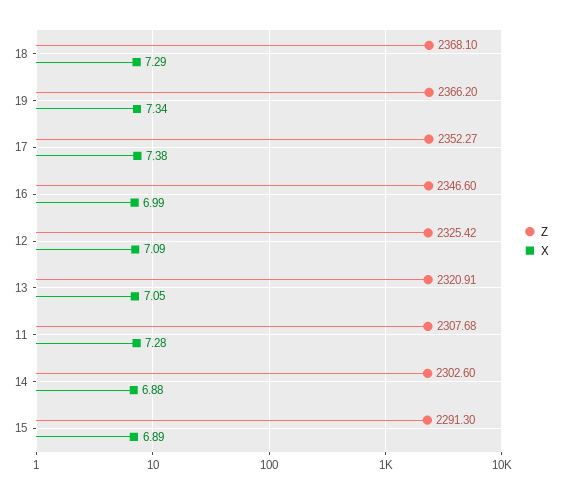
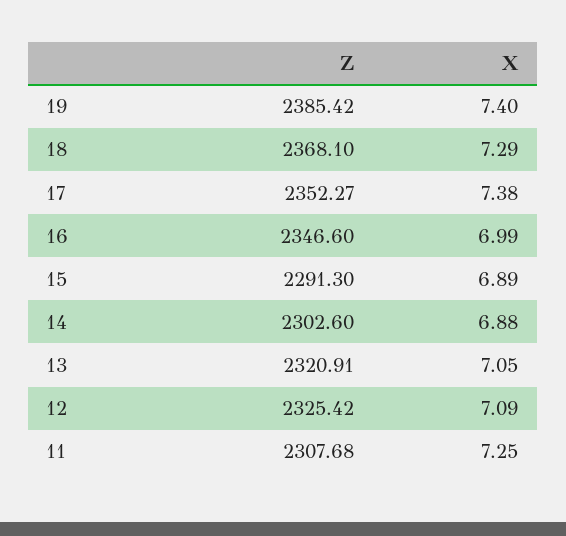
  {
    "Z": {
      "18": 2368.1,
-     "19": 2366.2,
+     "19": 2385.42,
      "17": 2352.27,
      "16": 2346.6,
      "12": 2325.42,
      "13": 2320.91,
      "11": 2307.68,
      "14": 2302.6,
      "15": 2291.3
    },
    "X": {
      "18": 7.29,
-     "19": 7.34,
+     "19": 7.4,
      "17": 7.38,
      "16": 6.99,
      "12": 7.09,
      "13": 7.05,
-     "11": 7.28,
+     "11": 7.25,
      "14": 6.88,
      "15": 6.89
    }
  }

